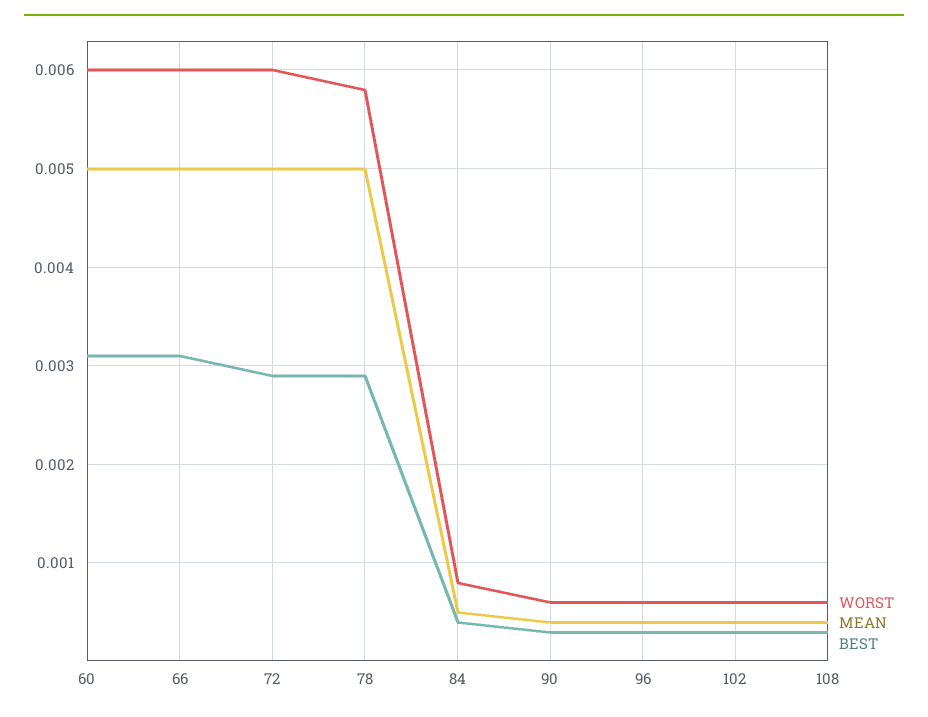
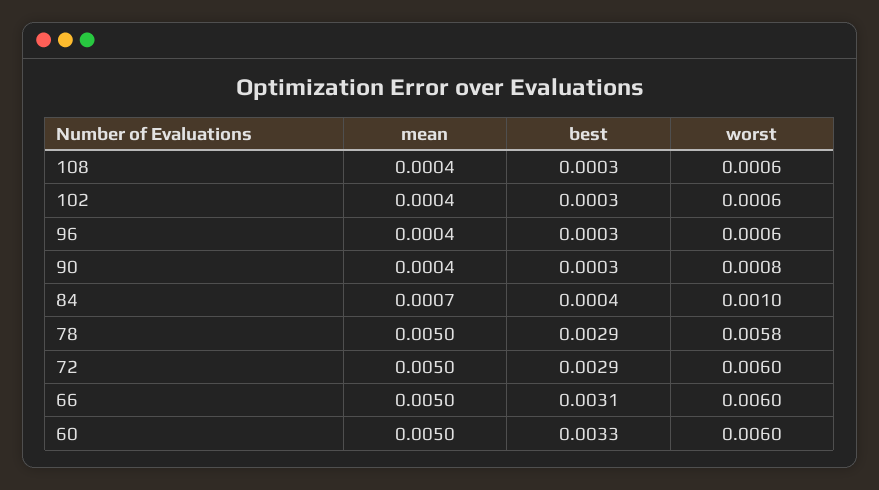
  {
    "WORST": {
      "60": 0.006,
      "66": 0.006,
      "72": 0.006,
      "78": 0.0058,
-     "84": 0.0008,
+     "84": 0.001,
-     "90": 0.0006,
+     "90": 0.0008,
      "96": 0.0006,
      "102": 0.0006,
      "108": 0.0006
    },
    "MEAN": {
      "60": 0.005,
      "66": 0.005,
      "72": 0.005,
      "78": 0.005,
-     "84": 0.0005,
+     "84": 0.0007,
      "90": 0.0004,
      "96": 0.0004,
      "102": 0.0004,
      "108": 0.0004
    },
    "BEST": {
-     "60": 0.0031,
+     "60": 0.0033,
      "66": 0.0031,
      "72": 0.0029,
      "78": 0.0029,
      "84": 0.0004,
      "90": 0.0003,
      "96": 0.0003,
      "102": 0.0003,
      "108": 0.0003
    }
  }

